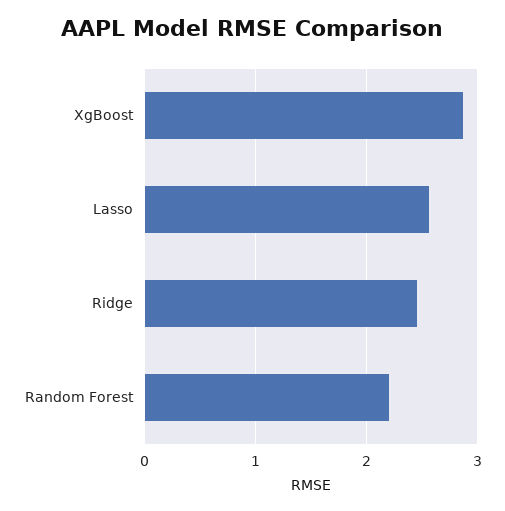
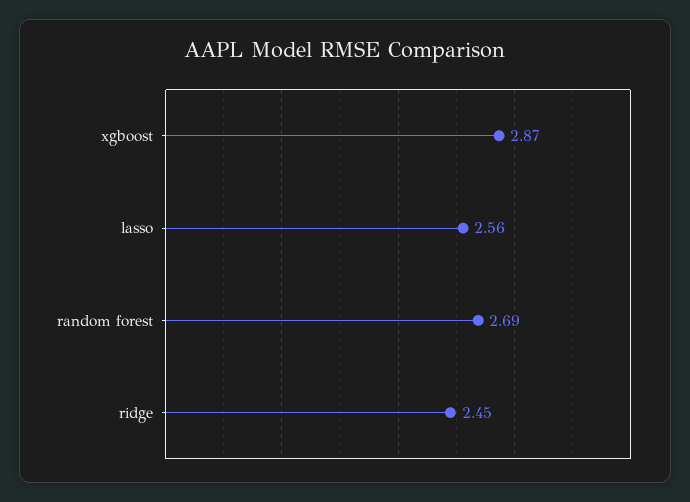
  {
    "XgBoost": 2.87,
    "Lasso": 2.56,
    "Ridge": 2.45,
-   "Random Forest": 2.2
+   "Random Forest": 2.69
  }

